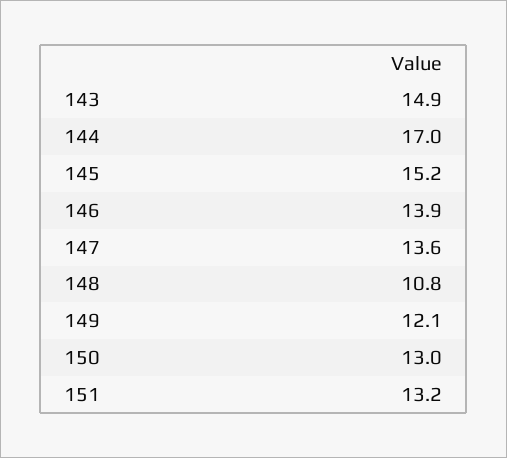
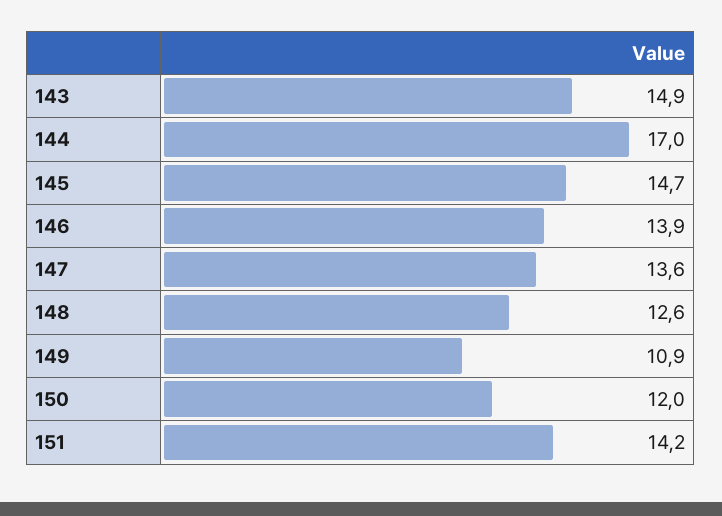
  {
    "143": 14.9,
    "144": 17,
-   "145": 15.2,
+   "145": 14.7,
    "146": 13.9,
    "147": 13.6,
-   "148": 10.8,
+   "148": 12.6,
-   "149": 12.1,
+   "149": 10.9,
-   "150": 13,
+   "150": 12,
-   "151": 13.2
+   "151": 14.2
  }

